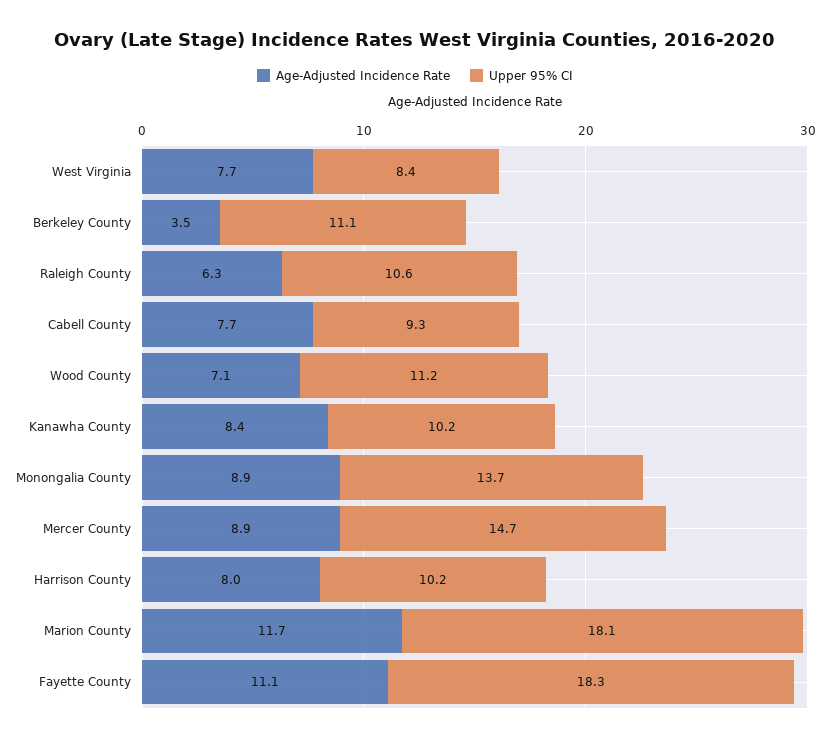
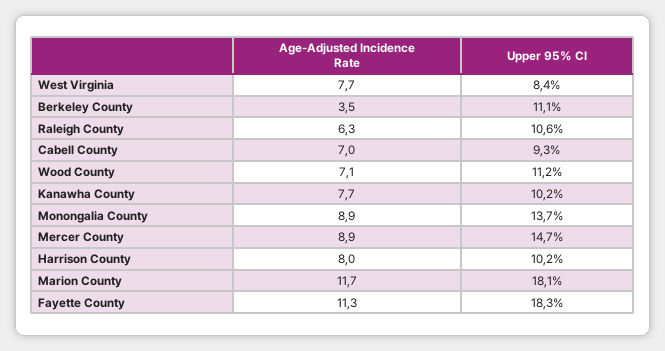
  {
    "Age-Adjusted Incidence Rate": {
      "West Virginia": 7.7,
      "Berkeley County": 3.5,
      "Raleigh County": 6.3,
-     "Cabell County": 7.7,
+     "Cabell County": 7,
      "Wood County": 7.1,
-     "Kanawha County": 8.4,
+     "Kanawha County": 7.7,
      "Monongalia County": 8.9,
      "Mercer County": 8.9,
      "Harrison County": 8,
      "Marion County": 11.7,
-     "Fayette County": 11.1
+     "Fayette County": 11.3
    },
    "Upper 95% CI": {
      "West Virginia": 8.4,
      "Berkeley County": 11.1,
      "Raleigh County": 10.6,
      "Cabell County": 9.3,
      "Wood County": 11.2,
      "Kanawha County": 10.2,
      "Monongalia County": 13.7,
      "Mercer County": 14.7,
      "Harrison County": 10.2,
      "Marion County": 18.1,
      "Fayette County": 18.3
    }
  }

